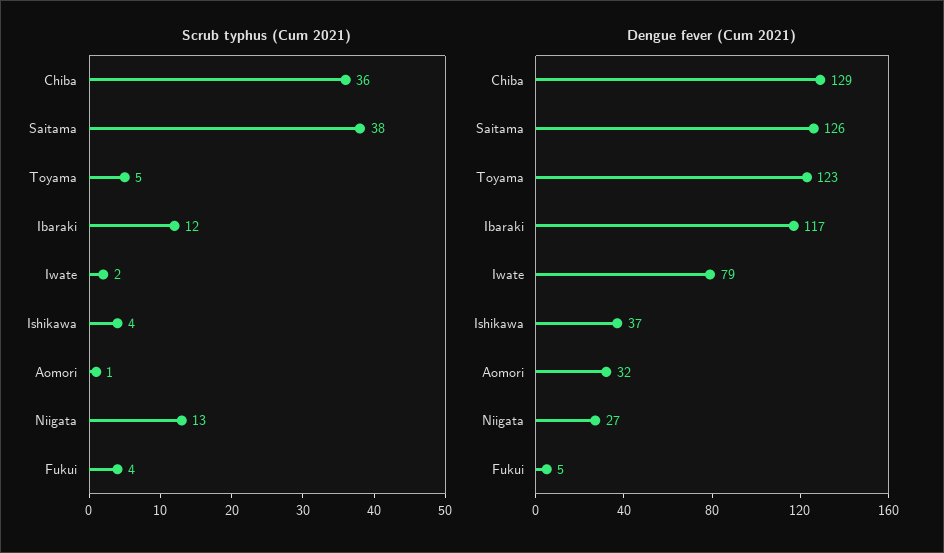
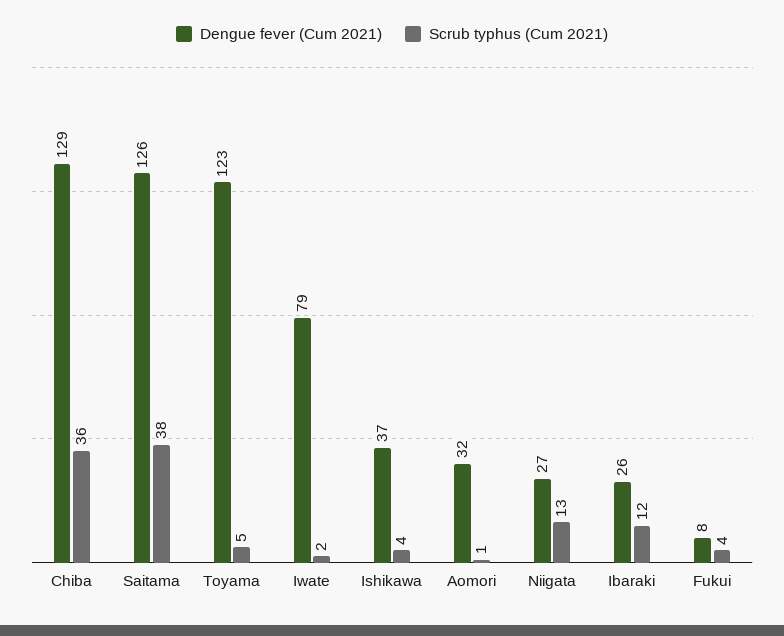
  {
    "Scrub typhus (Cum 2021)": {
      "Chiba": 36,
      "Saitama": 38,
      "Toyama": 5,
      "Ibaraki": 12,
      "Iwate": 2,
      "Ishikawa": 4,
      "Aomori": 1,
      "Niigata": 13,
      "Fukui": 4
    },
    "Dengue fever (Cum 2021)": {
      "Chiba": 129,
      "Saitama": 126,
      "Toyama": 123,
-     "Ibaraki": 117,
+     "Ibaraki": 26,
      "Iwate": 79,
      "Ishikawa": 37,
      "Aomori": 32,
      "Niigata": 27,
-     "Fukui": 5
+     "Fukui": 8
    }
  }

